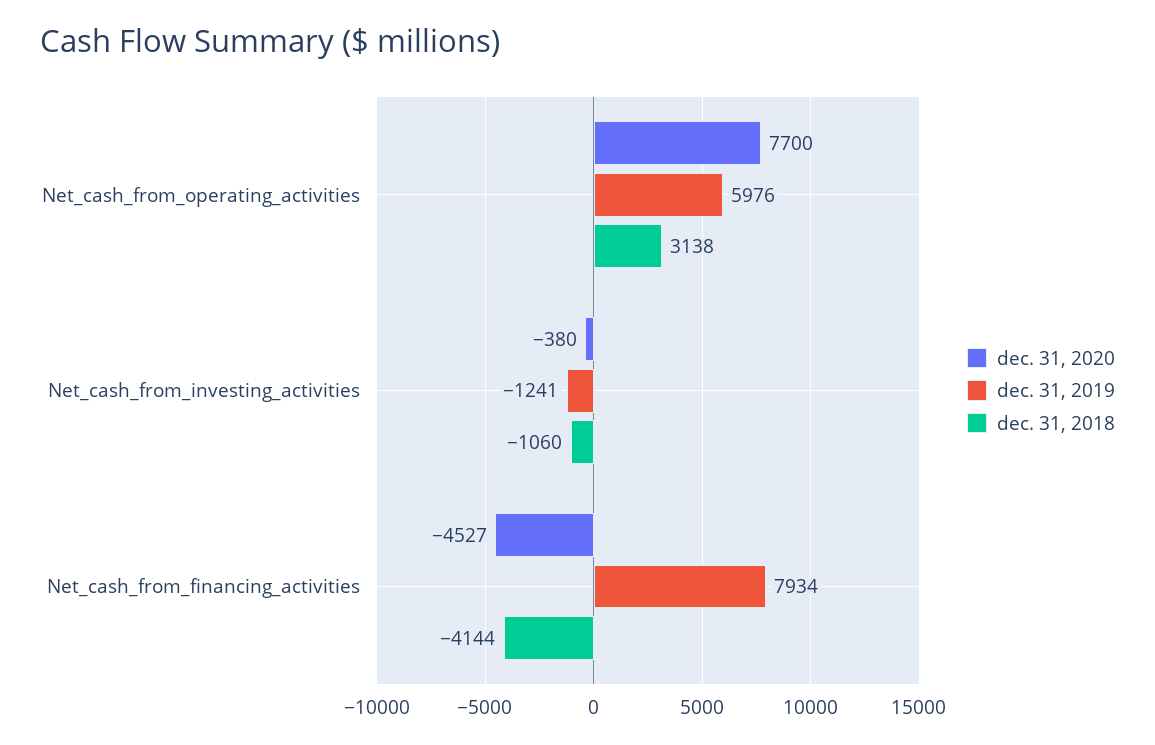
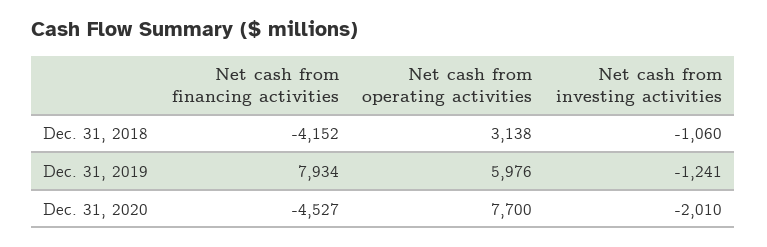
  {
    "dec. 31, 2020": {
      "Net_cash_from_operating_activities": 7700,
-     "Net_cash_from_investing_activities": -380,
+     "Net_cash_from_investing_activities": -2010,
      "Net_cash_from_financing_activities": -4527
    },
    "dec. 31, 2019": {
      "Net_cash_from_operating_activities": 5976,
      "Net_cash_from_investing_activities": -1241,
      "Net_cash_from_financing_activities": 7934
    },
    "dec. 31, 2018": {
      "Net_cash_from_operating_activities": 3138,
      "Net_cash_from_investing_activities": -1060,
-     "Net_cash_from_financing_activities": -4144
+     "Net_cash_from_financing_activities": -4152
    }
  }

